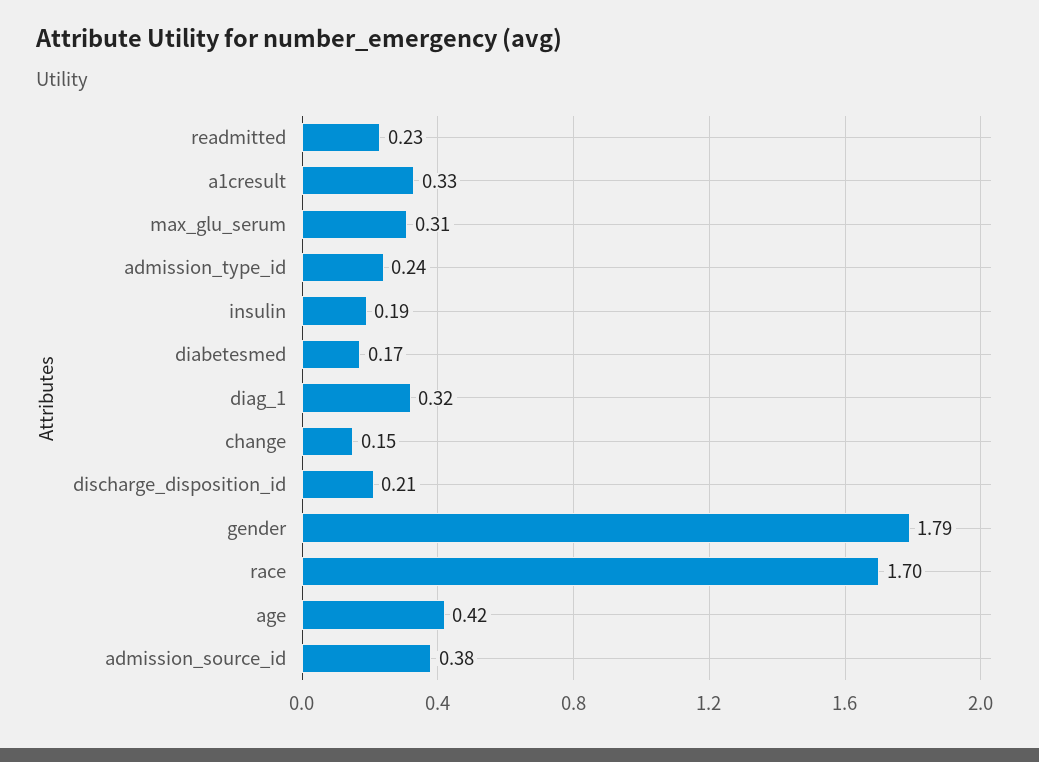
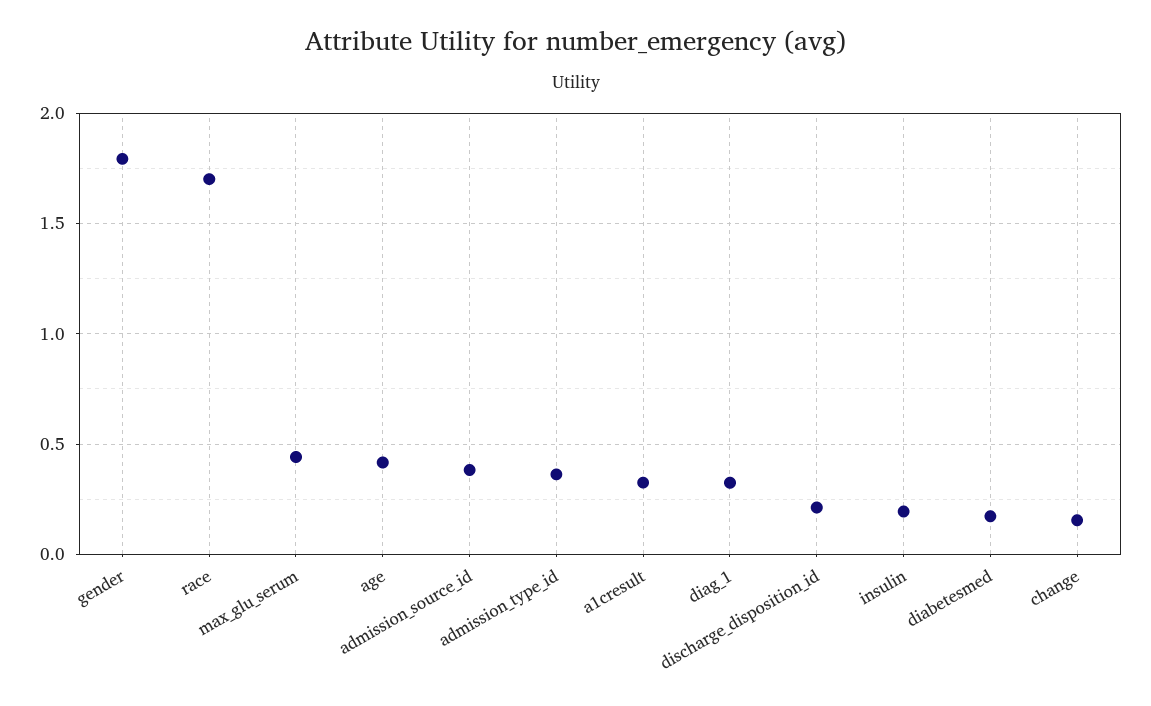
  {
-   "readmitted": 0.23,
    "a1cresult": 0.33,
-   "max_glu_serum": 0.31,
+   "max_glu_serum": 0.45,
-   "admission_type_id": 0.24,
+   "admission_type_id": 0.35,
    "insulin": 0.19,
    "diabetesmed": 0.17,
    "diag_1": 0.32,
    "change": 0.15,
    "discharge_disposition_id": 0.21,
    "gender": 1.79,
    "race": 1.7,
    "age": 0.42,
    "admission_source_id": 0.38
  }

